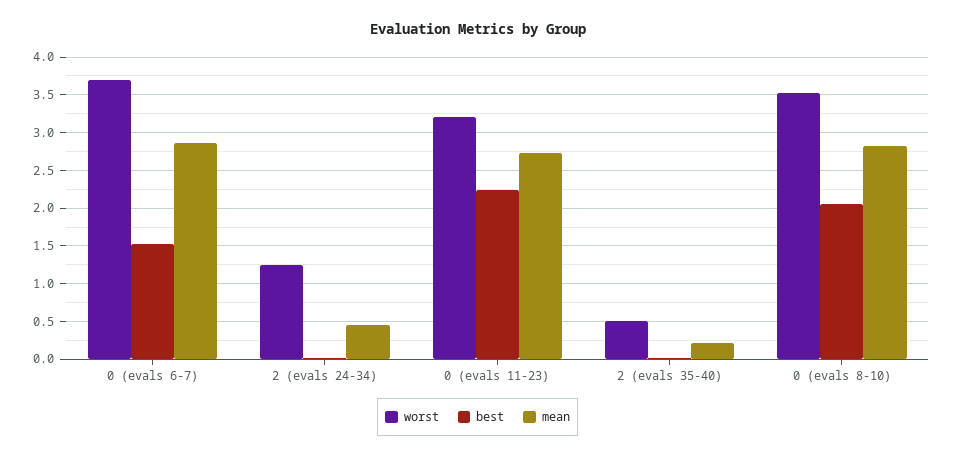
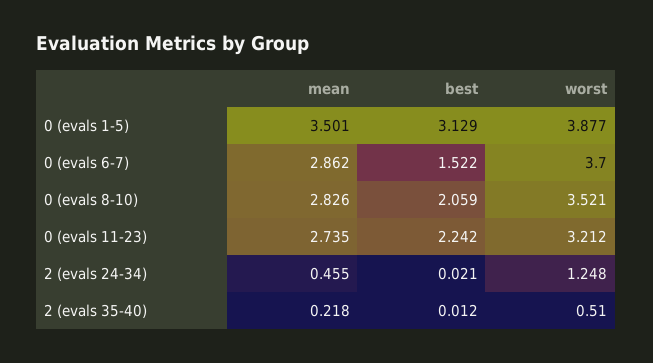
  {
    "worst": {
      "0 (evals 6-7)": 3.7,
      "2 (evals 24-34)": 1.248,
      "0 (evals 11-23)": 3.212,
      "2 (evals 35-40)": 0.51,
-     "0 (evals 8-10)": 3.521
+     "0 (evals 8-10)": 3.521,
+     "0 (evals 1-5)": 3.877
    },
    "best": {
      "0 (evals 6-7)": 1.522,
      "2 (evals 24-34)": 0.021,
      "0 (evals 11-23)": 2.242,
      "2 (evals 35-40)": 0.012,
-     "0 (evals 8-10)": 2.059
+     "0 (evals 8-10)": 2.059,
+     "0 (evals 1-5)": 3.129
    },
    "mean": {
      "0 (evals 6-7)": 2.862,
      "2 (evals 24-34)": 0.455,
      "0 (evals 11-23)": 2.735,
      "2 (evals 35-40)": 0.218,
-     "0 (evals 8-10)": 2.826
+     "0 (evals 8-10)": 2.826,
+     "0 (evals 1-5)": 3.501
    }
  }

